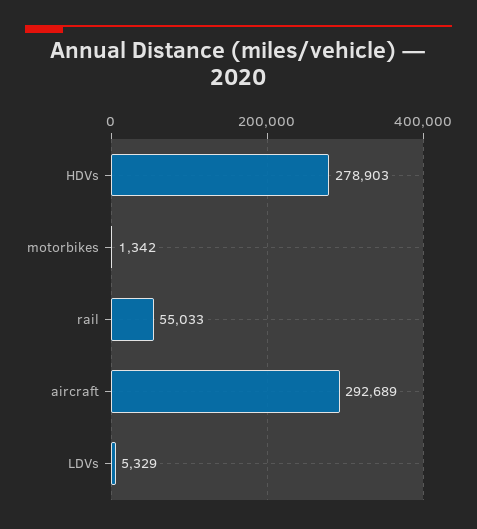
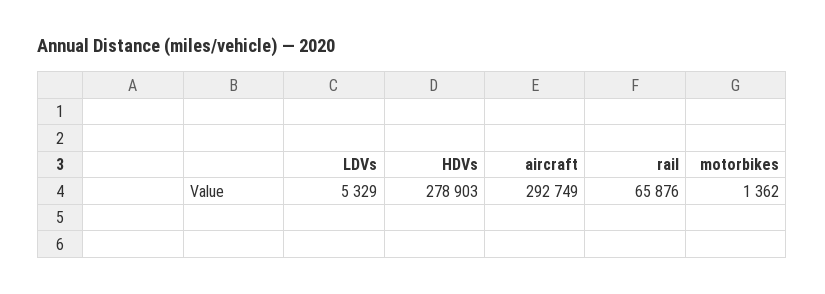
  {
    "HDVs": 278903,
-   "motorbikes": 1342,
+   "motorbikes": 1362,
-   "rail": 55033,
+   "rail": 65876,
-   "aircraft": 292689,
+   "aircraft": 292749,
    "LDVs": 5329
  }

